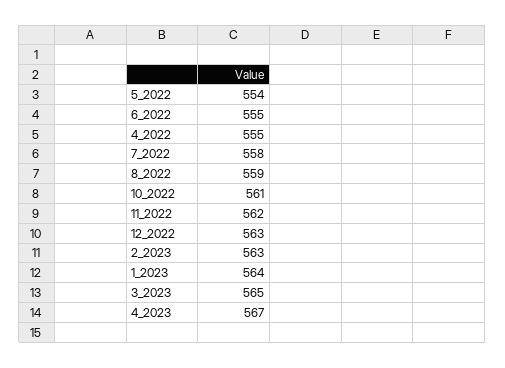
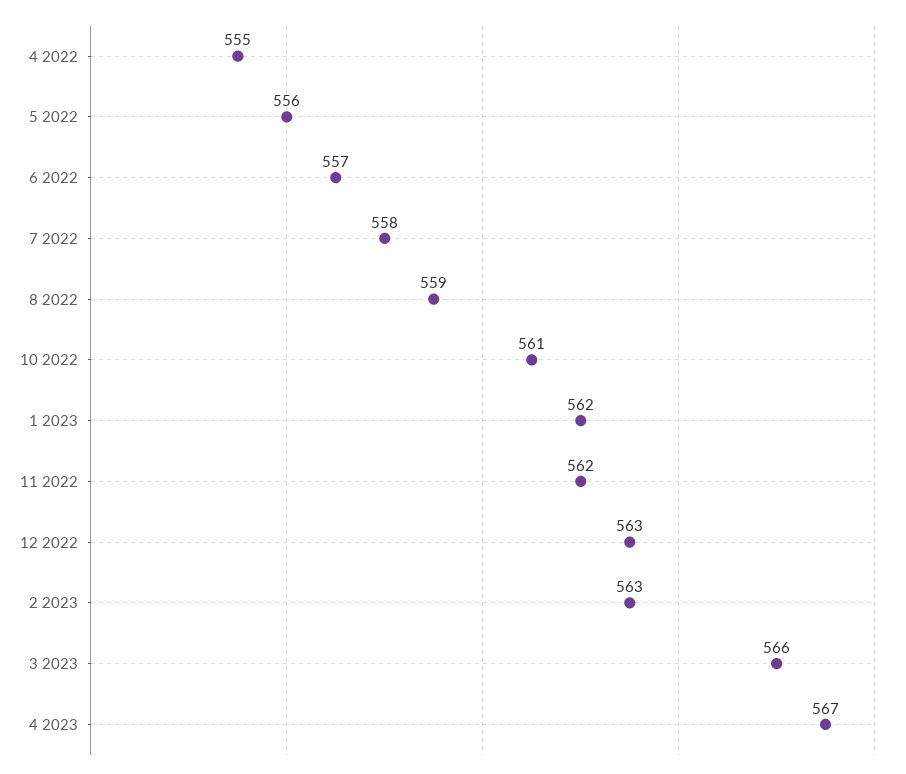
  {
-   "5_2022": 554,
+   "5_2022": 556,
-   "6_2022": 555,
+   "6_2022": 557,
    "4_2022": 555,
    "7_2022": 558,
    "8_2022": 559,
    "10_2022": 561,
    "11_2022": 562,
    "12_2022": 563,
    "2_2023": 563,
-   "1_2023": 564,
+   "1_2023": 562,
-   "3_2023": 565,
+   "3_2023": 566,
    "4_2023": 567
  }

